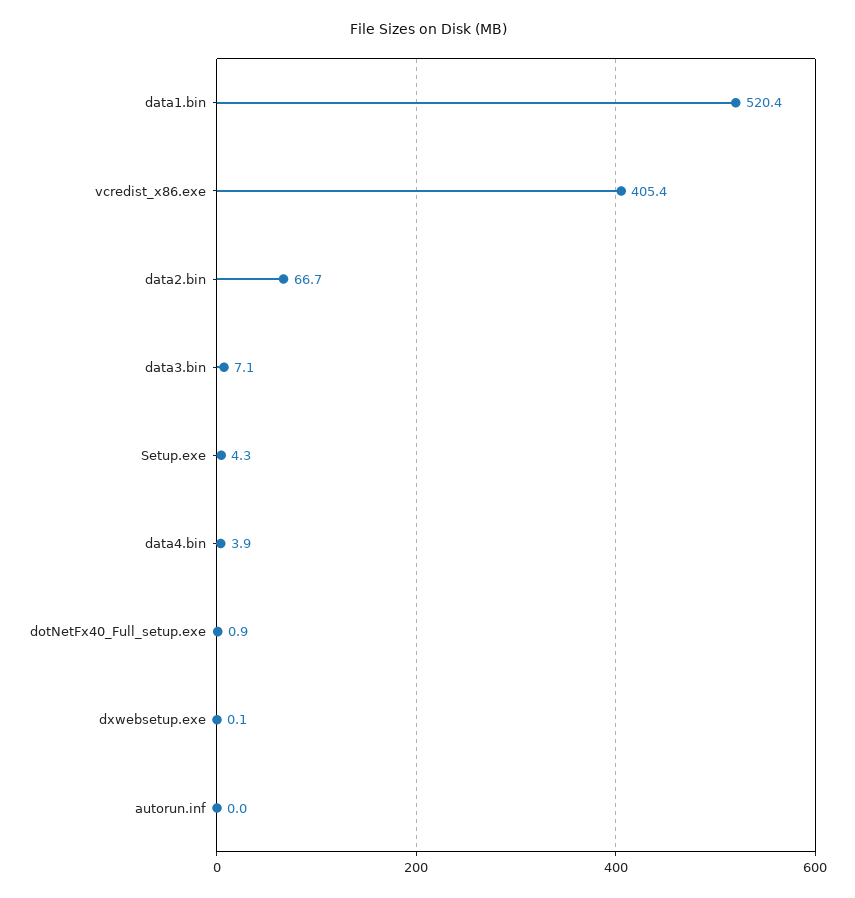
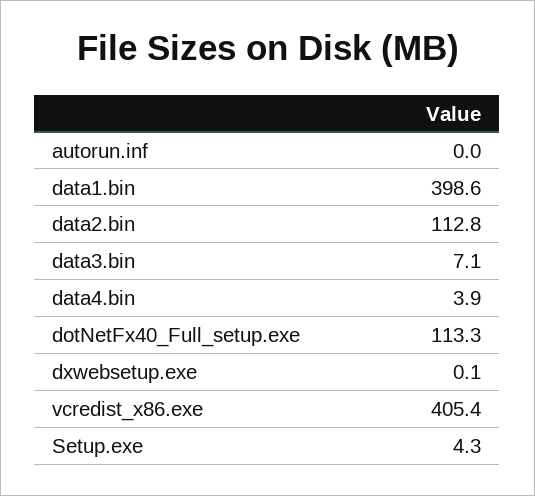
  {
-   "data1.bin": 520.4,
+   "data1.bin": 398.6,
    "vcredist_x86.exe": 405.4,
-   "data2.bin": 66.7,
+   "data2.bin": 112.8,
    "data3.bin": 7.1,
    "Setup.exe": 4.3,
    "data4.bin": 3.9,
-   "dotNetFx40_Full_setup.exe": 0.9,
+   "dotNetFx40_Full_setup.exe": 113.3,
    "dxwebsetup.exe": 0.1,
    "autorun.inf": 0
  }

